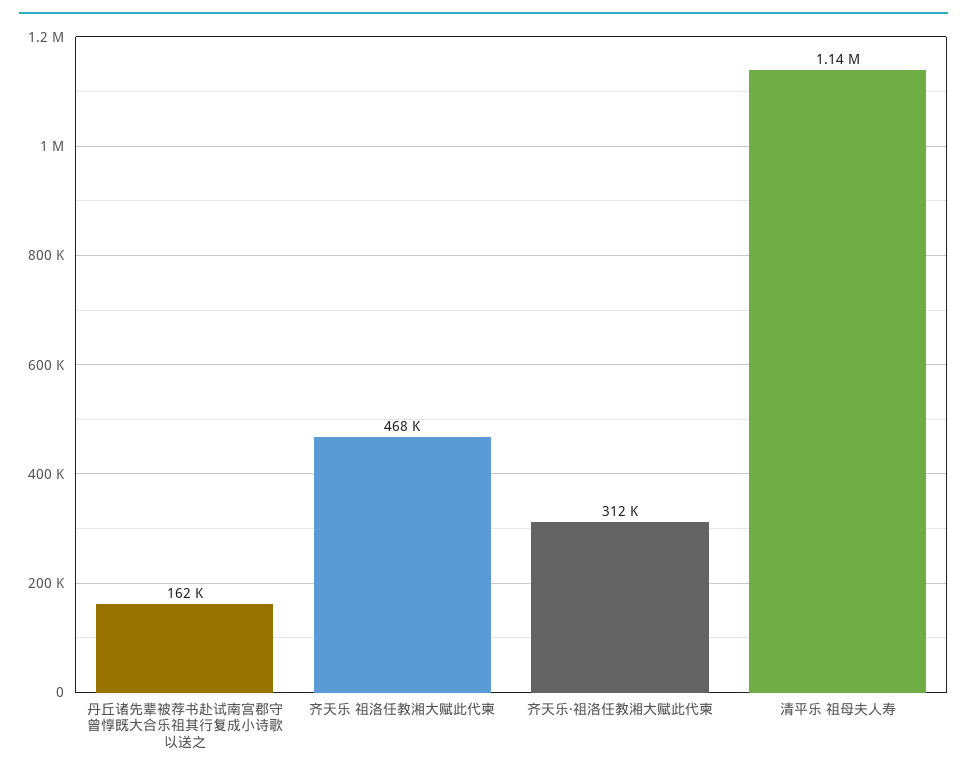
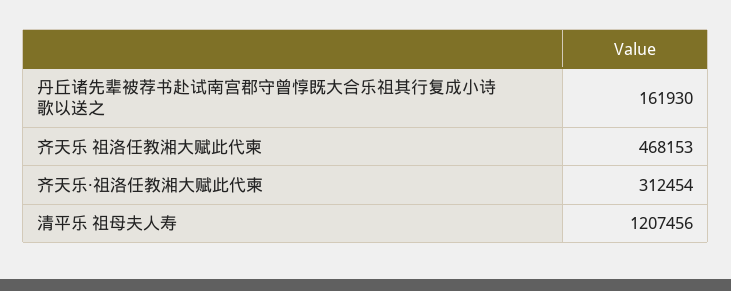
  {
    "丹丘诸先辈被荐书赴试南宫郡守曾惇既大合乐祖其行复成小诗歌以送之": 161930,
    "齐天乐 祖洛任教湘大赋此代柬": 468153,
    "齐天乐·祖洛任教湘大赋此代柬": 312454,
-   "清平乐 祖母夫人寿": 1140000
+   "清平乐 祖母夫人寿": 1207456
  }

